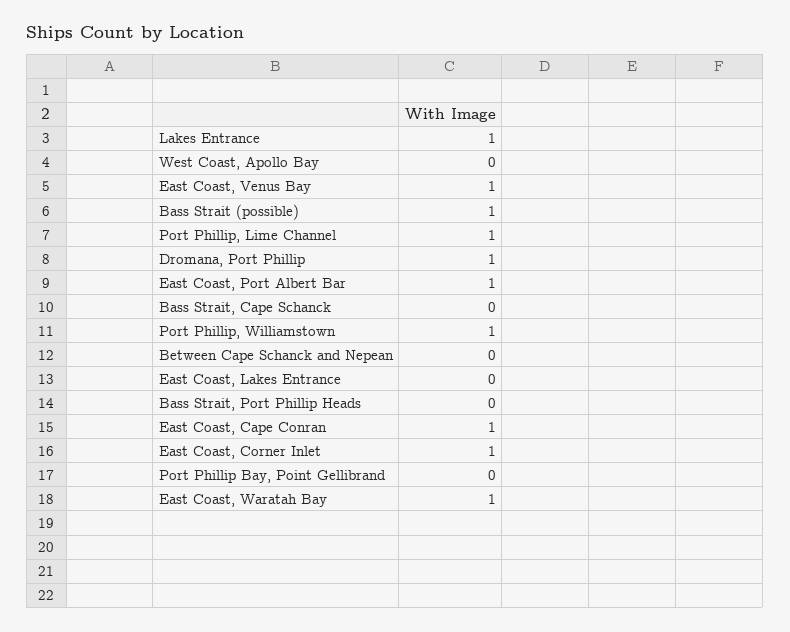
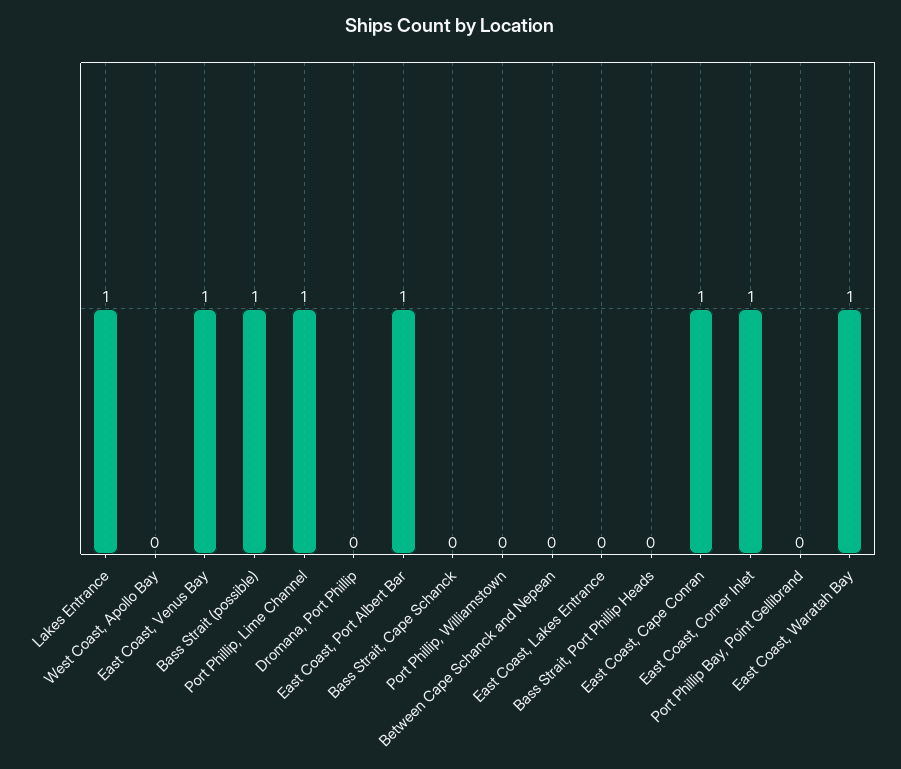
  {
    "Lakes Entrance": 1,
    "West Coast, Apollo Bay": 0,
    "East Coast, Venus Bay": 1,
    "Bass Strait (possible)": 1,
    "Port Phillip, Lime Channel": 1,
-   "Dromana, Port Phillip": 1,
+   "Dromana, Port Phillip": 0,
    "East Coast, Port Albert Bar": 1,
    "Bass Strait, Cape Schanck": 0,
-   "Port Phillip, Williamstown": 1,
+   "Port Phillip, Williamstown": 0,
    "Between Cape Schanck and Nepean": 0,
    "East Coast, Lakes Entrance": 0,
    "Bass Strait, Port Phillip Heads": 0,
    "East Coast, Cape Conran": 1,
    "East Coast, Corner Inlet": 1,
    "Port Phillip Bay, Point Gellibrand": 0,
    "East Coast, Waratah Bay": 1
  }

